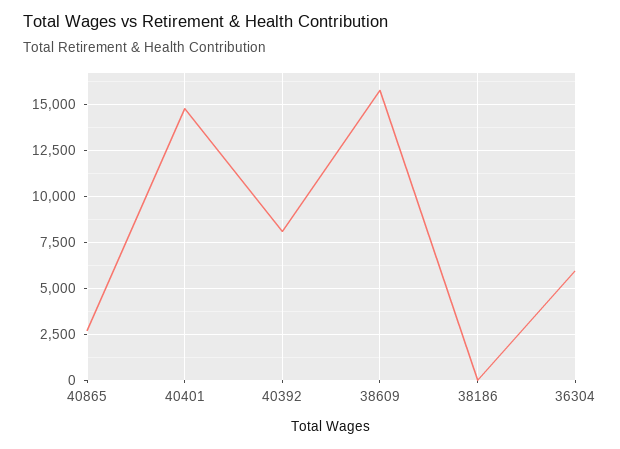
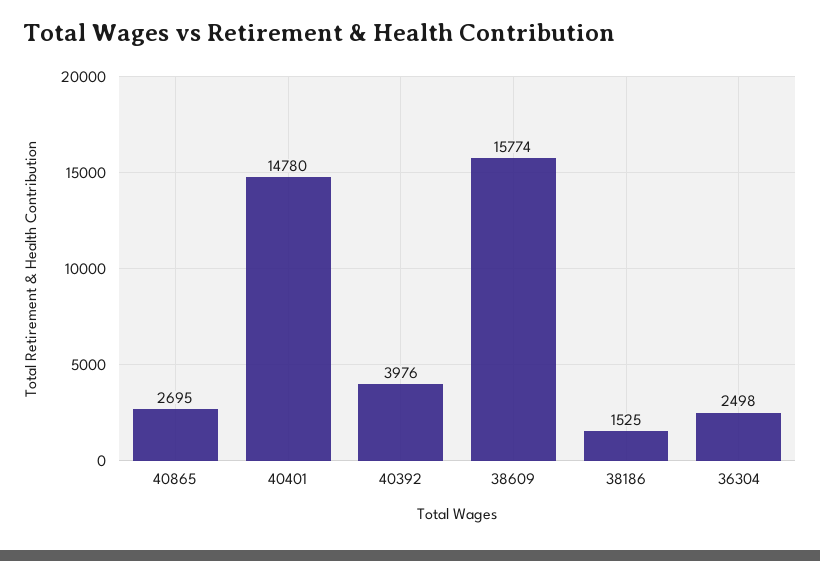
  {
    "40865": 2695,
    "40401": 14780,
-   "40392": 8000,
+   "40392": 3976,
    "38609": 15774,
-   "38186": 0,
+   "38186": 1525,
-   "36304": 6000
+   "36304": 2498
  }

